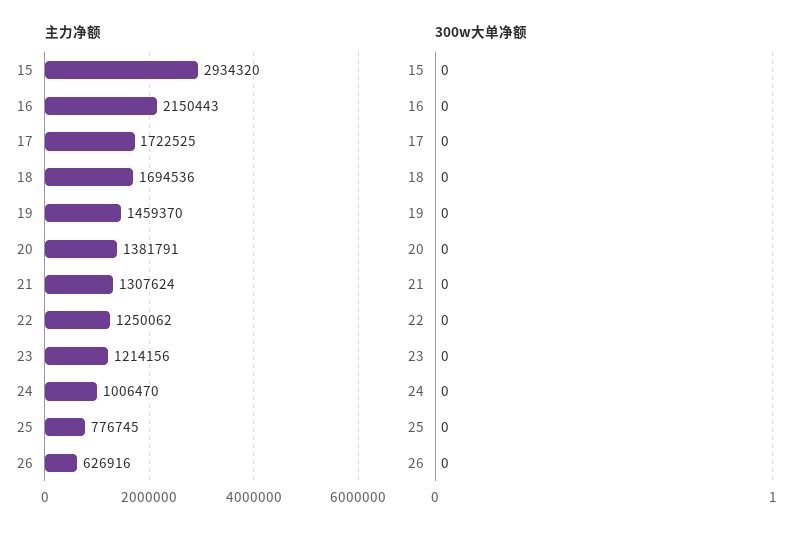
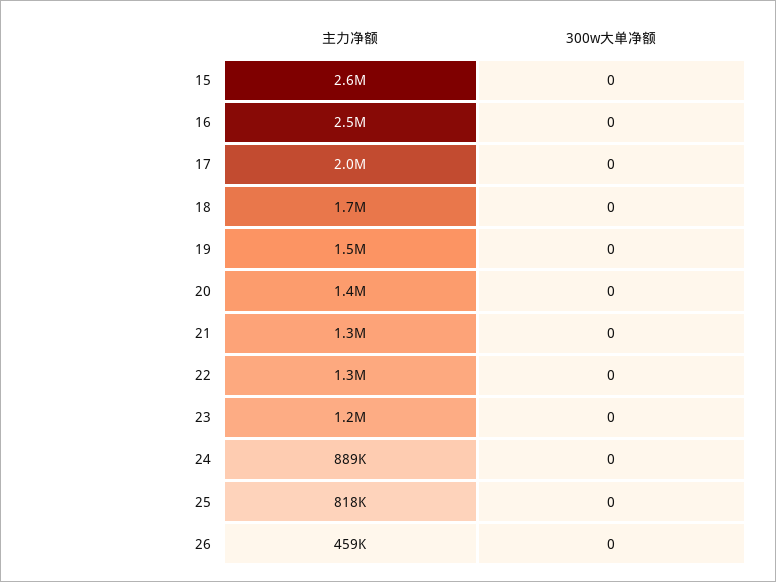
  {
    "主力净额": {
-     "15": 2934320,
+     "15": 2600000,
-     "16": 2150443,
+     "16": 2500000,
-     "17": 1722525,
+     "17": 2000000,
      "18": 1694536,
      "19": 1459370,
      "20": 1381791,
      "21": 1307624,
      "22": 1250062,
      "23": 1214156,
-     "24": 1006470,
+     "24": 889000,
-     "25": 776745,
+     "25": 818000,
-     "26": 626916
+     "26": 459000
    },
    "300w大单净额": {
      "15": 0,
      "16": 0,
      "17": 0,
      "18": 0,
      "19": 0,
      "20": 0,
      "21": 0,
      "22": 0,
      "23": 0,
      "24": 0,
      "25": 0,
      "26": 0
    }
  }

